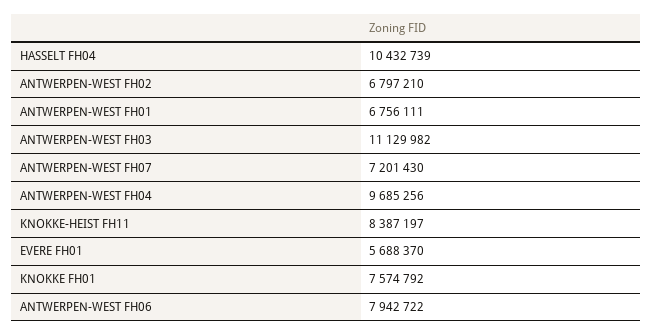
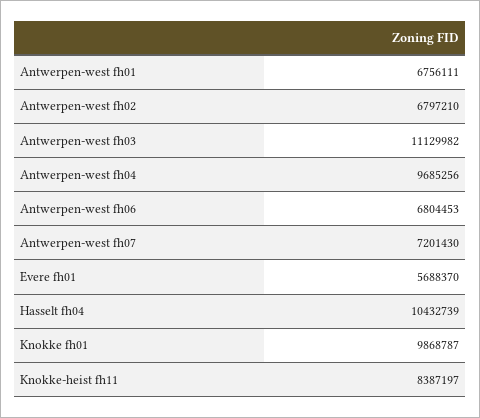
  {
    "HASSELT FH04": 10432739,
    "ANTWERPEN-WEST FH02": 6797210,
    "ANTWERPEN-WEST FH01": 6756111,
    "ANTWERPEN-WEST FH03": 11129982,
    "ANTWERPEN-WEST FH07": 7201430,
    "ANTWERPEN-WEST FH04": 9685256,
    "KNOKKE-HEIST FH11": 8387197,
    "EVERE FH01": 5688370,
-   "KNOKKE FH01": 7574792,
+   "KNOKKE FH01": 9868787,
-   "ANTWERPEN-WEST FH06": 7942722
+   "ANTWERPEN-WEST FH06": 6804453
  }

